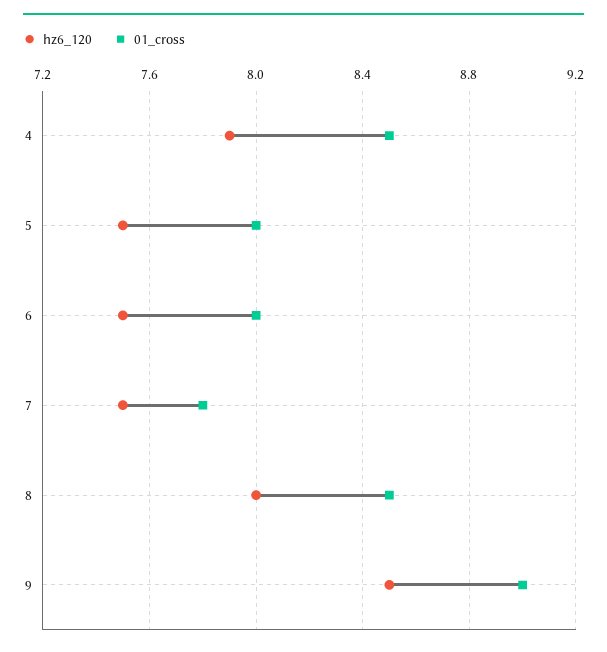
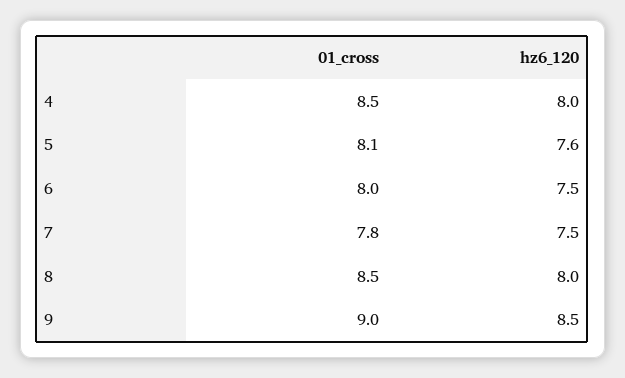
  {
    "hz6_120": {
-     "4": 7.9,
+     "4": 8,
-     "5": 7.5,
+     "5": 7.6,
      "6": 7.5,
      "7": 7.5,
      "8": 8,
      "9": 8.5
    },
    "01_cross": {
      "4": 8.5,
-     "5": 8,
+     "5": 8.1,
      "6": 8,
      "7": 7.8,
      "8": 8.5,
      "9": 9
    }
  }

